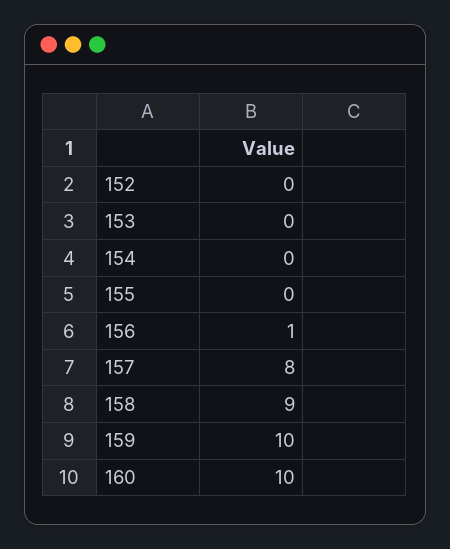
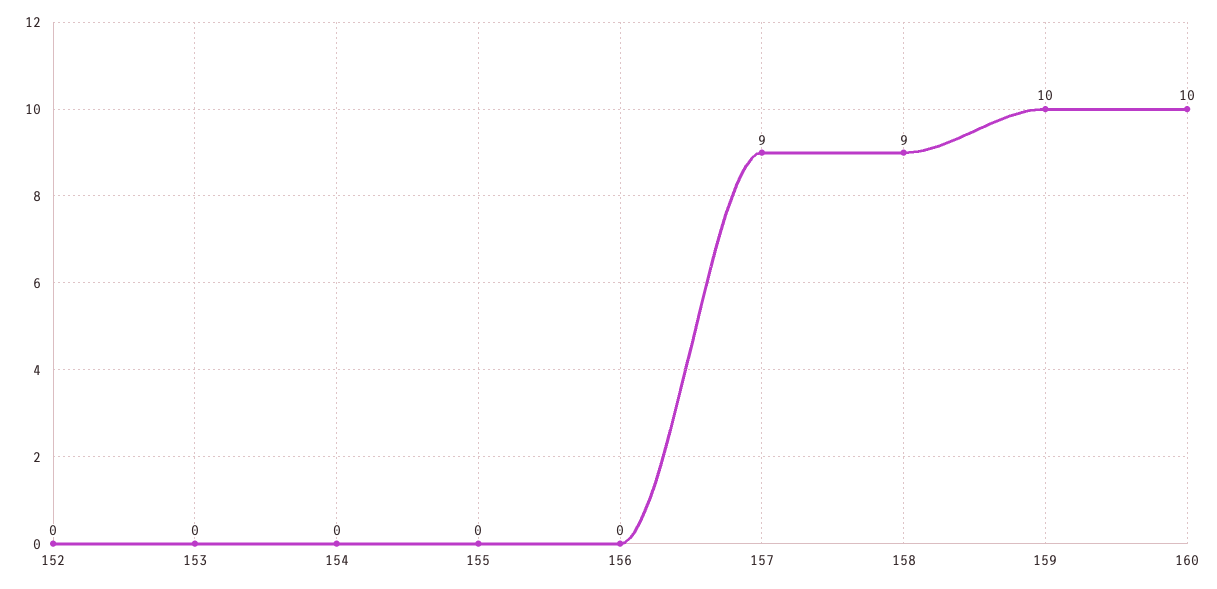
  {
    "152": 0,
    "153": 0,
    "154": 0,
    "155": 0,
-   "156": 1,
+   "156": 0,
-   "157": 8,
+   "157": 9,
    "158": 9,
    "159": 10,
    "160": 10
  }

